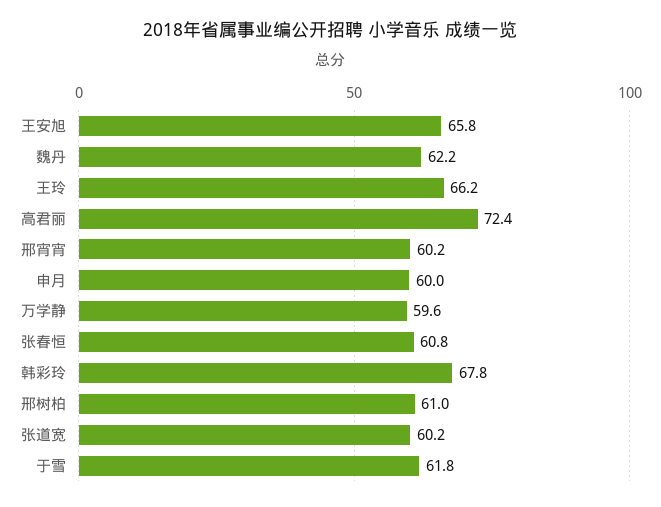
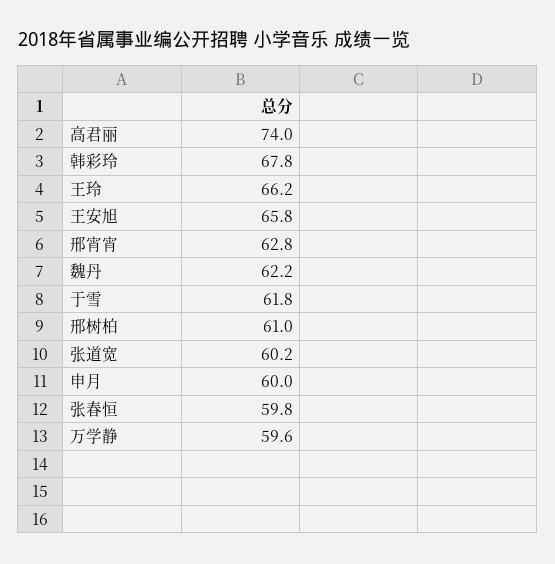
  {
    "王安旭": 65.8,
    "魏丹": 62.2,
    "王玲": 66.2,
-   "高君丽": 72.4,
+   "高君丽": 74,
-   "邢宵宵": 60.2,
+   "邢宵宵": 62.8,
    "申月": 60,
    "万学静": 59.6,
-   "张春恒": 60.8,
+   "张春恒": 59.8,
    "韩彩玲": 67.8,
    "邢树柏": 61,
    "张道宽": 60.2,
    "于雪": 61.8
  }

